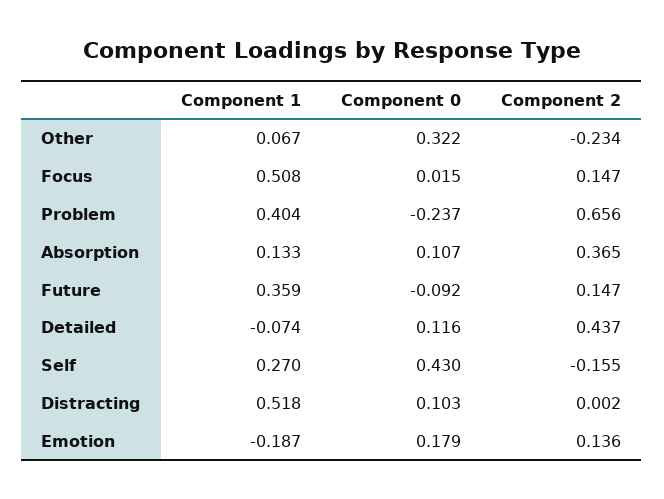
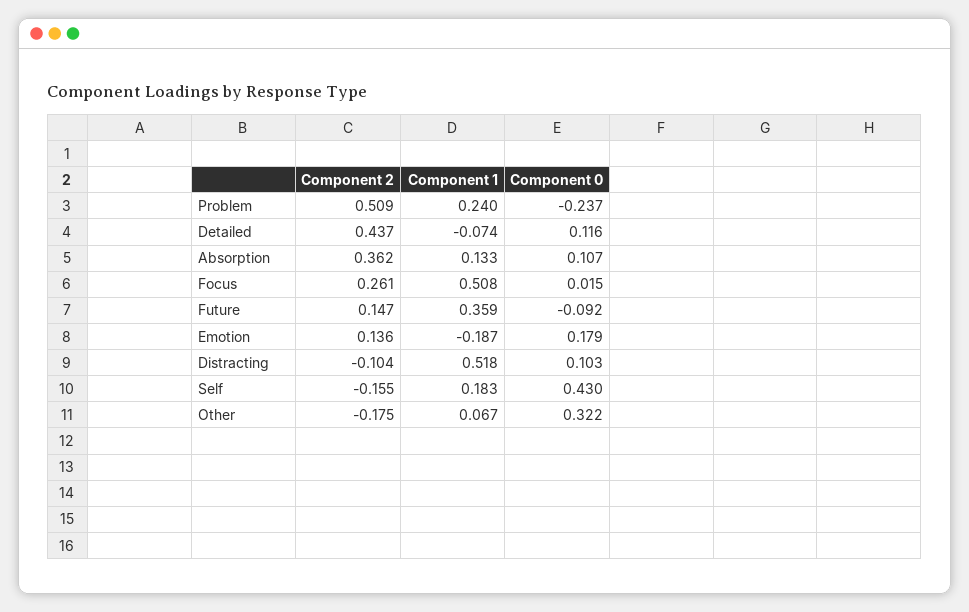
  {
    "Component 1": {
      "Other": 0.067,
      "Focus": 0.508,
-     "Problem": 0.404,
+     "Problem": 0.24,
      "Absorption": 0.133,
      "Future": 0.359,
      "Detailed": -0.074,
-     "Self": 0.27,
+     "Self": 0.183,
      "Distracting": 0.518,
      "Emotion": -0.187
    },
    "Component 0": {
      "Other": 0.322,
      "Focus": 0.015,
      "Problem": -0.237,
      "Absorption": 0.107,
      "Future": -0.092,
      "Detailed": 0.116,
      "Self": 0.43,
      "Distracting": 0.103,
      "Emotion": 0.179
    },
    "Component 2": {
-     "Other": -0.234,
+     "Other": -0.175,
-     "Focus": 0.147,
+     "Focus": 0.261,
-     "Problem": 0.656,
+     "Problem": 0.509,
-     "Absorption": 0.365,
+     "Absorption": 0.362,
      "Future": 0.147,
      "Detailed": 0.437,
      "Self": -0.155,
-     "Distracting": 0.002,
+     "Distracting": -0.104,
      "Emotion": 0.136
    }
  }

